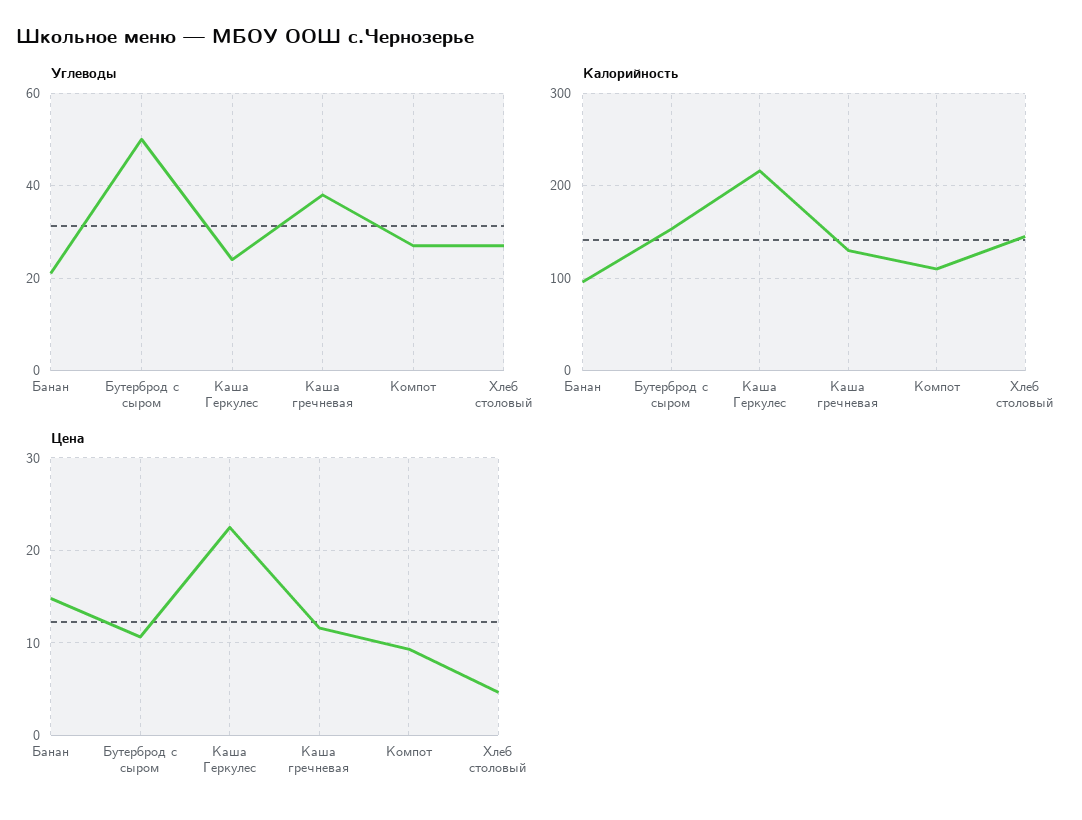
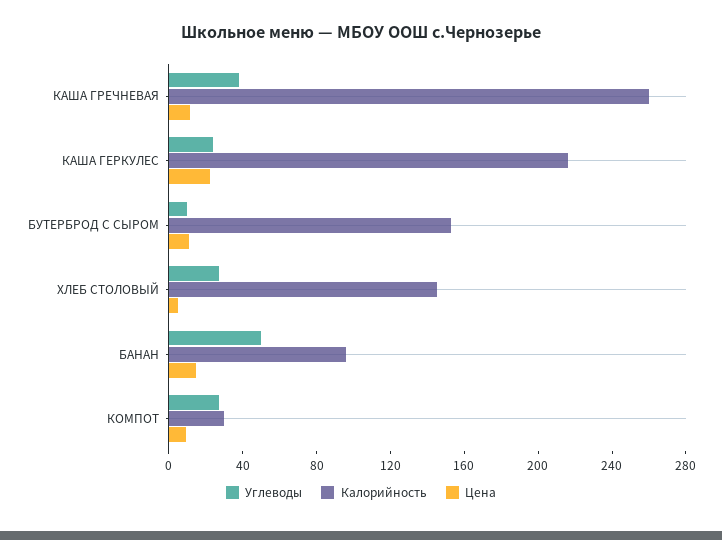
  {
    "Углеводы": {
-     "Банан": 20,
+     "Банан": 50,
-     "Бутерброд с сыром": 50,
+     "Бутерброд с сыром": 10,
      "Каша Геркулес": 25,
      "Каша гречневая": 40,
      "Компот": 25,
      "Хлеб столовый": 25
    },
    "Калорийность": {
      "Банан": 100,
      "Бутерброд с сыром": 150,
      "Каша Геркулес": 220,
-     "Каша гречневая": 130,
+     "Каша гречневая": 260,
-     "Компот": 110,
+     "Компот": 30,
      "Хлеб столовый": 150
    },
    "Цена": {
      "Банан": 15,
      "Бутерброд с сыром": 11,
      "Каша Геркулес": 22,
      "Каша гречневая": 12,
      "Компот": 9,
      "Хлеб столовый": 5
    }
  }

